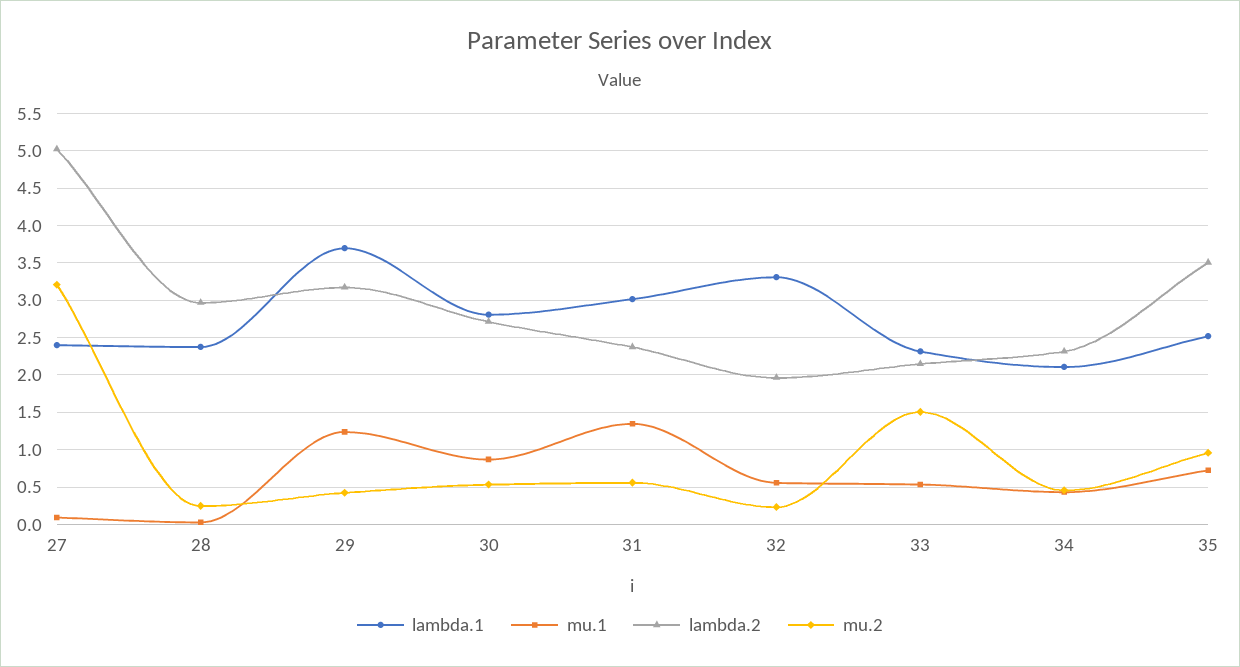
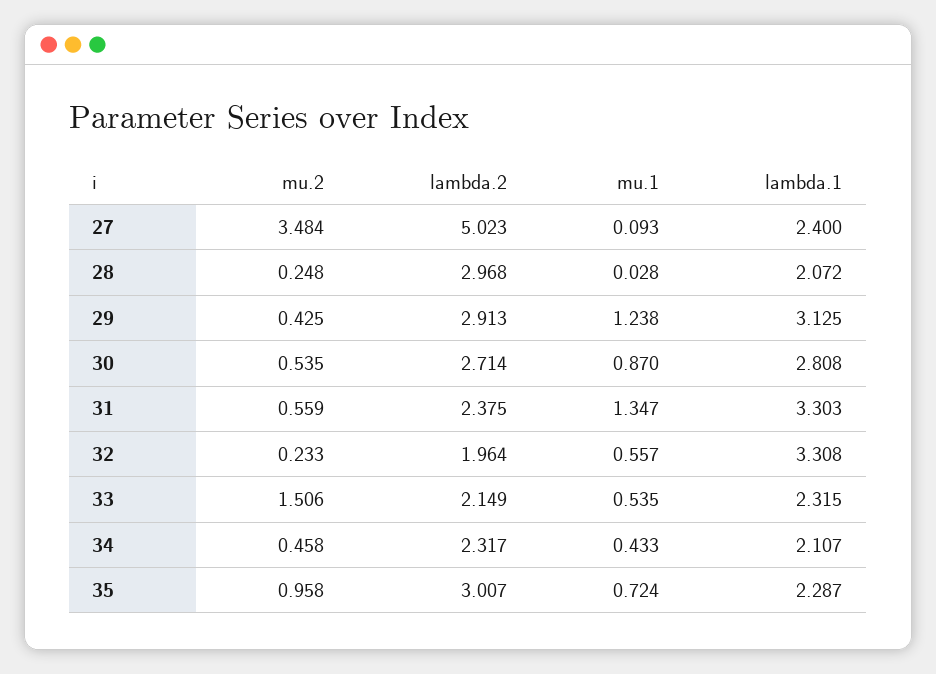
  {
    "lambda.1": {
      "27": 2.4,
-     "28": 2.4,
+     "28": 2.072,
-     "29": 3.7,
+     "29": 3.125,
      "30": 2.808,
-     "31": 3,
+     "31": 3.303,
      "32": 3.308,
      "33": 2.315,
      "34": 2.107,
-     "35": 2.5
+     "35": 2.287
    },
    "mu.1": {
      "27": 0.093,
      "28": 0.028,
      "29": 1.238,
      "30": 0.87,
      "31": 1.347,
      "32": 0.557,
      "33": 0.535,
      "34": 0.433,
      "35": 0.724
    },
    "lambda.2": {
      "27": 5.023,
      "28": 2.968,
-     "29": 3.2,
+     "29": 2.913,
      "30": 2.714,
      "31": 2.375,
      "32": 1.964,
      "33": 2.149,
      "34": 2.317,
-     "35": 3.5
+     "35": 3.007
    },
    "mu.2": {
-     "27": 3.2,
+     "27": 3.484,
      "28": 0.248,
      "29": 0.425,
      "30": 0.535,
      "31": 0.559,
      "32": 0.233,
      "33": 1.506,
      "34": 0.458,
      "35": 0.958
    }
  }

